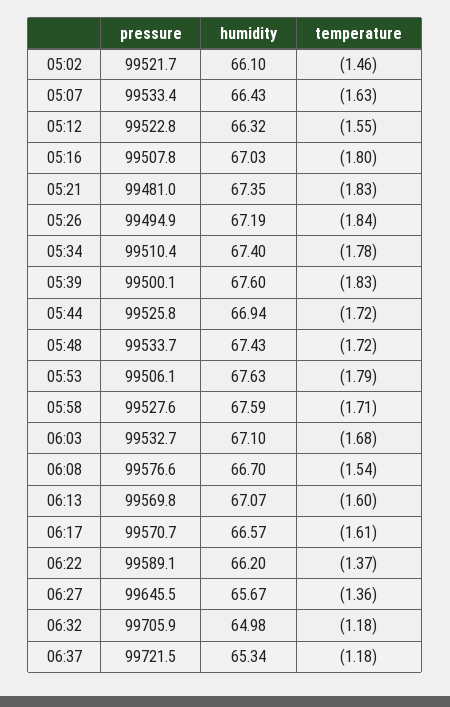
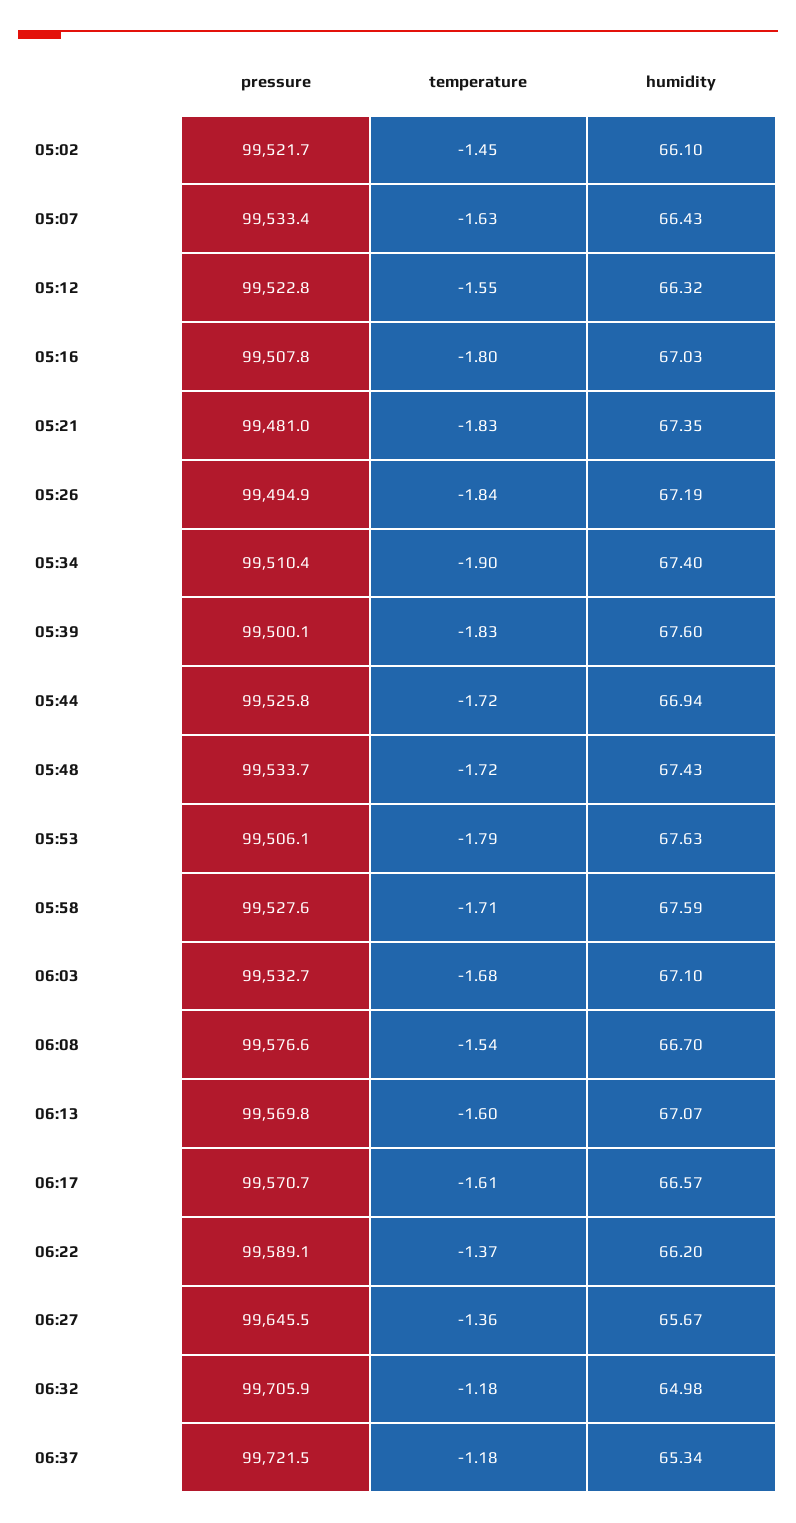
  {
    "pressure": {
      "05:02": 99521.7,
      "05:07": 99533.4,
      "05:12": 99522.8,
      "05:16": 99507.8,
      "05:21": 99481,
      "05:26": 99494.9,
      "05:34": 99510.4,
      "05:39": 99500.1,
      "05:44": 99525.8,
      "05:48": 99533.7,
      "05:53": 99506.1,
      "05:58": 99527.6,
      "06:03": 99532.7,
      "06:08": 99576.6,
      "06:13": 99569.8,
      "06:17": 99570.7,
      "06:22": 99589.1,
      "06:27": 99645.5,
      "06:32": 99705.9,
      "06:37": 99721.5
    },
    "humidity": {
      "05:02": 66.1,
      "05:07": 66.43,
      "05:12": 66.32,
      "05:16": 67.03,
      "05:21": 67.35,
      "05:26": 67.19,
      "05:34": 67.4,
      "05:39": 67.6,
      "05:44": 66.94,
      "05:48": 67.43,
      "05:53": 67.63,
      "05:58": 67.59,
      "06:03": 67.1,
      "06:08": 66.7,
      "06:13": 67.07,
      "06:17": 66.57,
      "06:22": 66.2,
      "06:27": 65.67,
      "06:32": 64.98,
      "06:37": 65.34
    },
    "temperature": {
-     "05:02": -1.46,
+     "05:02": -1.45,
      "05:07": -1.63,
      "05:12": -1.55,
      "05:16": -1.8,
      "05:21": -1.83,
      "05:26": -1.84,
-     "05:34": -1.78,
+     "05:34": -1.9,
      "05:39": -1.83,
      "05:44": -1.72,
      "05:48": -1.72,
      "05:53": -1.79,
      "05:58": -1.71,
      "06:03": -1.68,
      "06:08": -1.54,
      "06:13": -1.6,
      "06:17": -1.61,
      "06:22": -1.37,
      "06:27": -1.36,
      "06:32": -1.18,
      "06:37": -1.18
    }
  }

